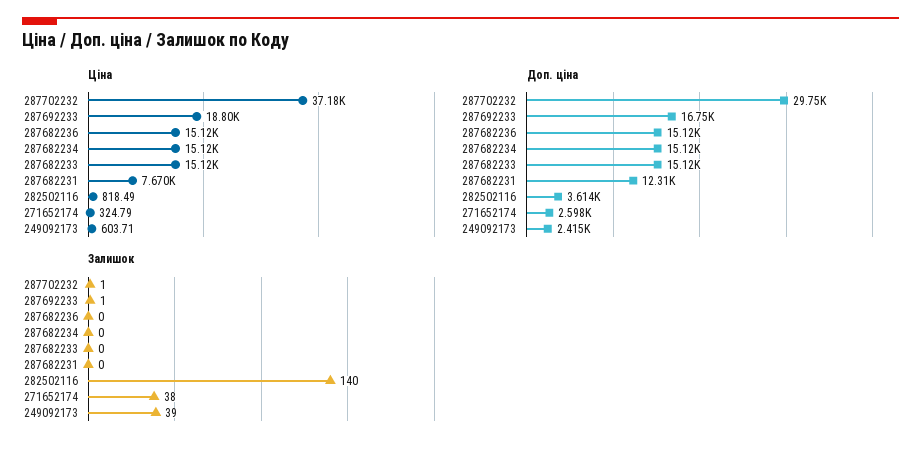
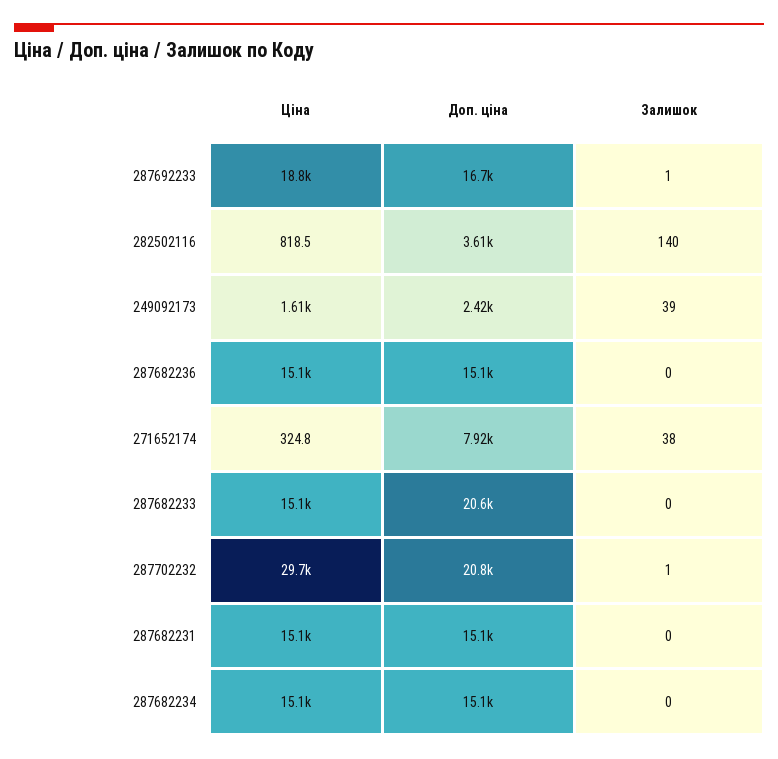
  {
    "Ціна": {
-     "287702232": 37180,
+     "287702232": 29700,
      "287692233": 18800,
      "287682236": 15120,
      "287682234": 15120,
      "287682233": 15120,
-     "287682231": 7670,
+     "287682231": 15100,
      "282502116": 818.49,
      "271652174": 324.79,
-     "249092173": 603.71
+     "249092173": 1610
    },
    "Доп. ціна": {
-     "287702232": 29750,
+     "287702232": 20800,
      "287692233": 16750,
      "287682236": 15120,
      "287682234": 15120,
-     "287682233": 15120,
+     "287682233": 20600,
-     "287682231": 12310,
+     "287682231": 15100,
      "282502116": 3614,
-     "271652174": 2598,
+     "271652174": 7920,
      "249092173": 2415
    },
    "Залишок": {
      "287702232": 1,
      "287692233": 1,
      "287682236": 0,
      "287682234": 0,
      "287682233": 0,
      "287682231": 0,
      "282502116": 140,
      "271652174": 38,
      "249092173": 39
    }
  }

